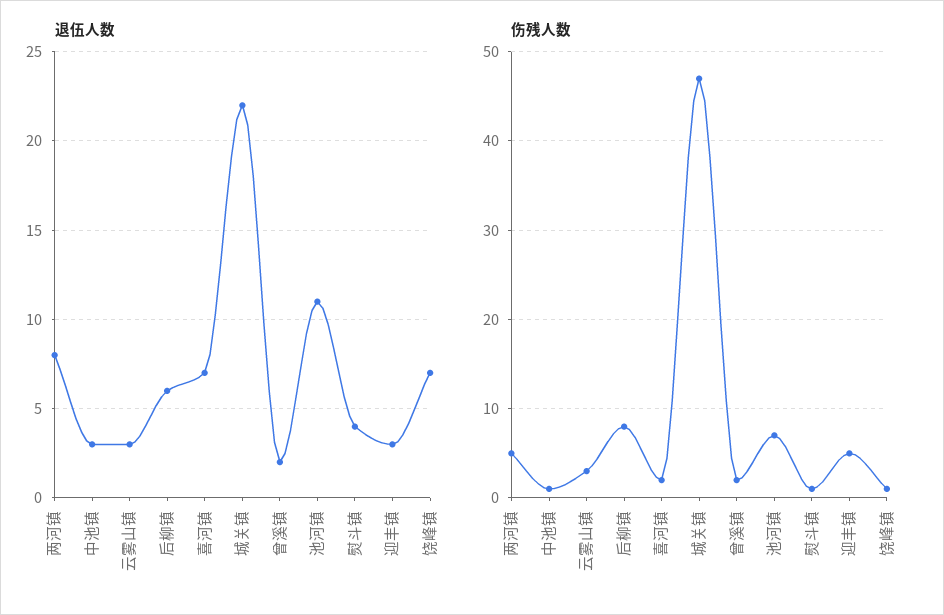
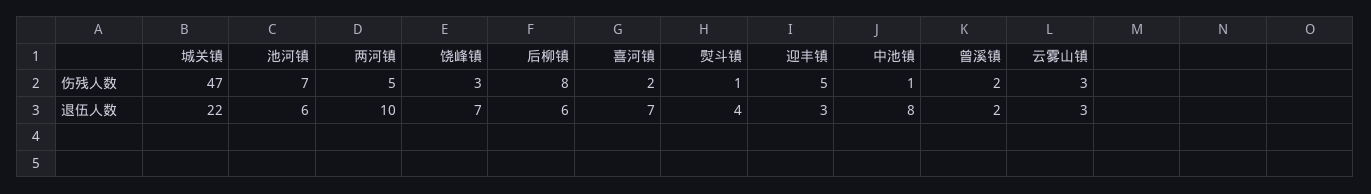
  {
    "退伍人数": {
-     "两河镇": 8,
+     "两河镇": 10,
-     "中池镇": 3,
+     "中池镇": 8,
      "云雾山镇": 3,
      "后柳镇": 6,
      "喜河镇": 7,
      "城关镇": 22,
      "曾溪镇": 2,
-     "池河镇": 11,
+     "池河镇": 6,
      "熨斗镇": 4,
      "迎丰镇": 3,
      "饶峰镇": 7
    },
    "伤残人数": {
      "两河镇": 5,
      "中池镇": 1,
      "云雾山镇": 3,
      "后柳镇": 8,
      "喜河镇": 2,
      "城关镇": 47,
      "曾溪镇": 2,
      "池河镇": 7,
      "熨斗镇": 1,
      "迎丰镇": 5,
-     "饶峰镇": 1
+     "饶峰镇": 3
    }
  }

